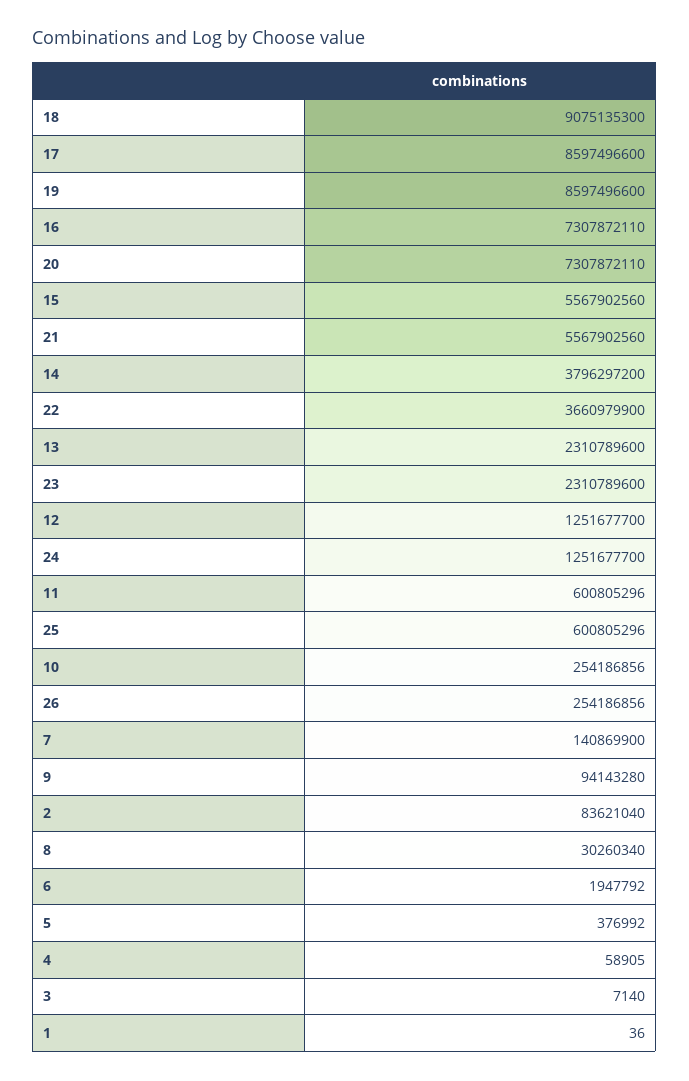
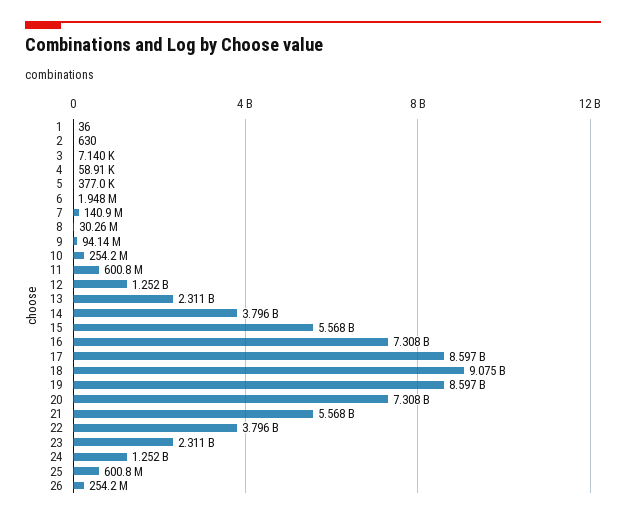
  {
    "18": 9075135300,
    "17": 8597496600,
    "19": 8597496600,
    "16": 7307872110,
    "20": 7307872110,
    "15": 5567902560,
    "21": 5567902560,
    "14": 3796297200,
-   "22": 3660979900,
+   "22": 3796000000,
    "13": 2310789600,
    "23": 2310789600,
    "12": 1251677700,
    "24": 1251677700,
    "11": 600805296,
    "25": 600805296,
    "10": 254186856,
    "26": 254186856,
    "7": 140869900,
    "9": 94143280,
-   "2": 83621040,
+   "2": 630,
    "8": 30260340,
    "6": 1947792,
    "5": 376992,
    "4": 58905,
    "3": 7140,
    "1": 36
  }

